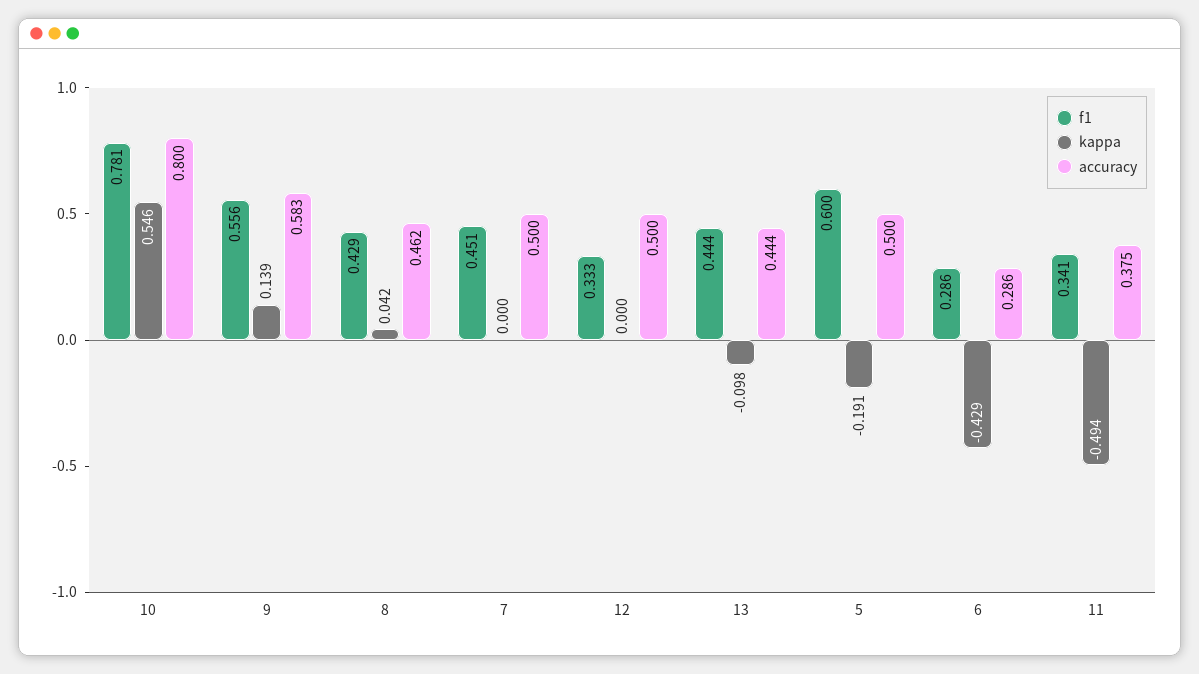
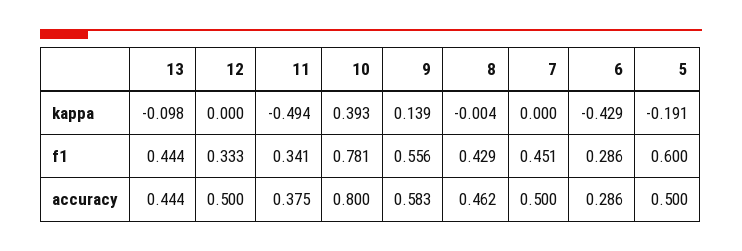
  {
    "f1": {
      "10": 0.781,
      "9": 0.556,
      "8": 0.429,
      "7": 0.451,
      "12": 0.333,
      "13": 0.444,
      "5": 0.6,
      "6": 0.286,
      "11": 0.341
    },
    "kappa": {
-     "10": 0.546,
+     "10": 0.393,
      "9": 0.139,
-     "8": 0.042,
+     "8": -0.004,
      "7": 0,
      "12": 0,
      "13": -0.098,
      "5": -0.191,
      "6": -0.429,
      "11": -0.494
    },
    "accuracy": {
      "10": 0.8,
      "9": 0.583,
      "8": 0.462,
      "7": 0.5,
      "12": 0.5,
      "13": 0.444,
      "5": 0.5,
      "6": 0.286,
      "11": 0.375
    }
  }

